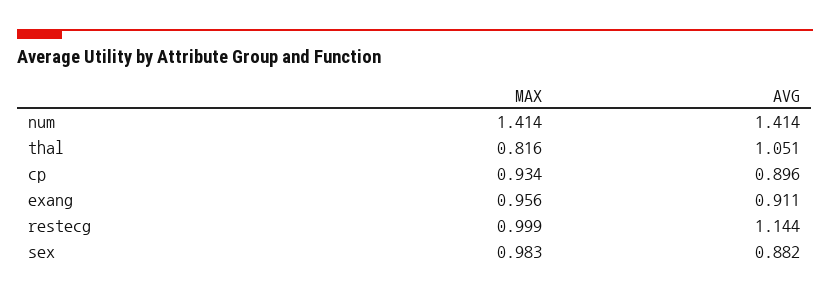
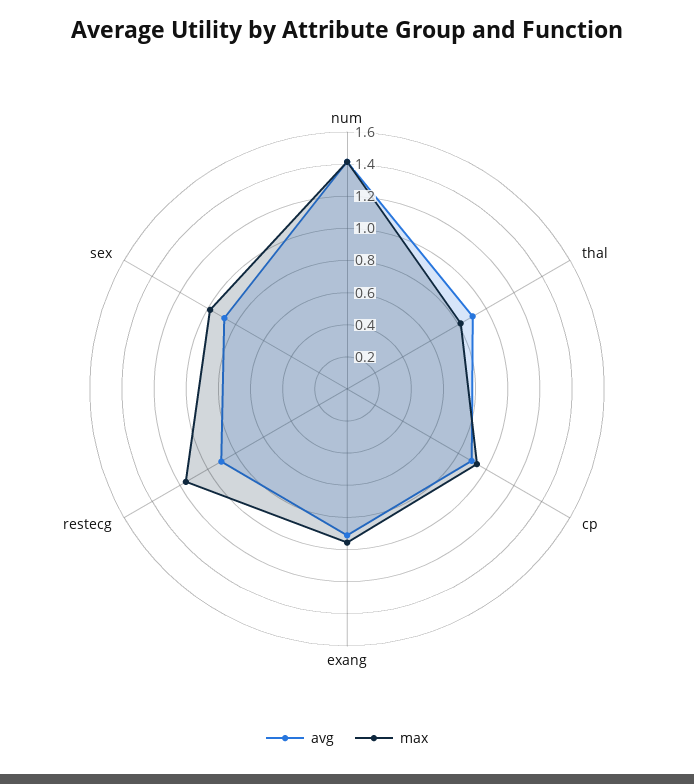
  {
    "MAX": {
      "num": 1.414,
      "thal": 0.816,
      "cp": 0.934,
      "exang": 0.956,
-     "restecg": 0.999,
+     "restecg": 1.15,
      "sex": 0.983
    },
    "AVG": {
      "num": 1.414,
-     "thal": 1.051,
+     "thal": 0.9,
      "cp": 0.896,
      "exang": 0.911,
-     "restecg": 1.144,
+     "restecg": 0.9,
      "sex": 0.882
    }
  }

